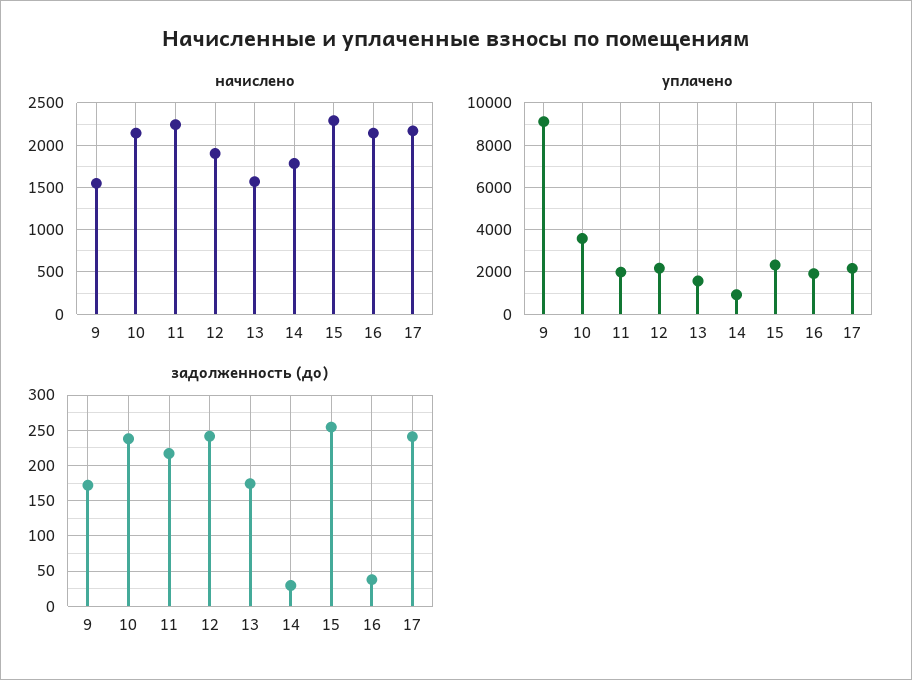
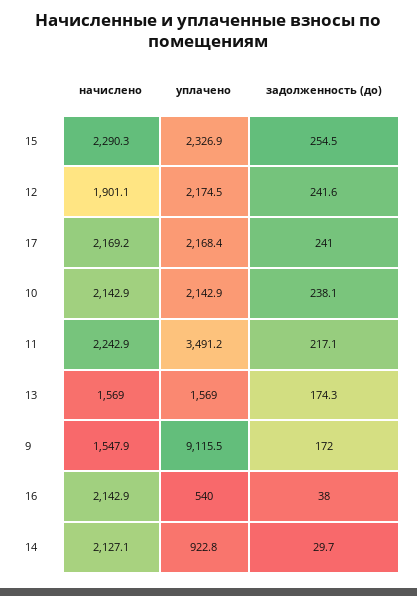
  {
    "начислено": {
      "9": 1547.9,
      "10": 2142.9,
      "11": 2242.9,
      "12": 1901.1,
      "13": 1569,
-     "14": 1800,
+     "14": 2127.1,
      "15": 2290.3,
      "16": 2142.9,
      "17": 2169.2
    },
    "уплачено": {
      "9": 9115.5,
-     "10": 3500,
+     "10": 2142.9,
-     "11": 2000,
+     "11": 3491.2,
      "12": 2174.5,
      "13": 1569,
      "14": 922.8,
      "15": 2326.9,
-     "16": 2000,
+     "16": 540,
      "17": 2168.4
    },
    "задолженность (до)": {
      "9": 172,
      "10": 238.1,
      "11": 217.1,
      "12": 241.6,
      "13": 174.3,
      "14": 29.7,
      "15": 254.5,
      "16": 38,
      "17": 241
    }
  }

